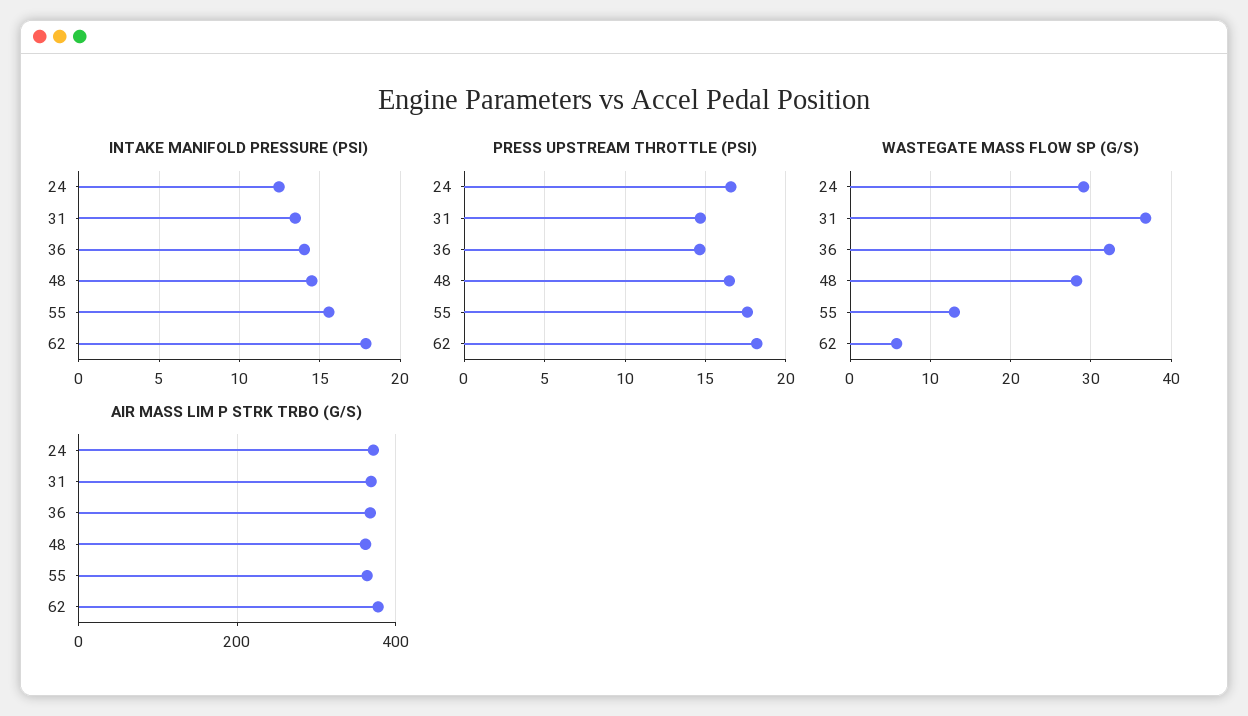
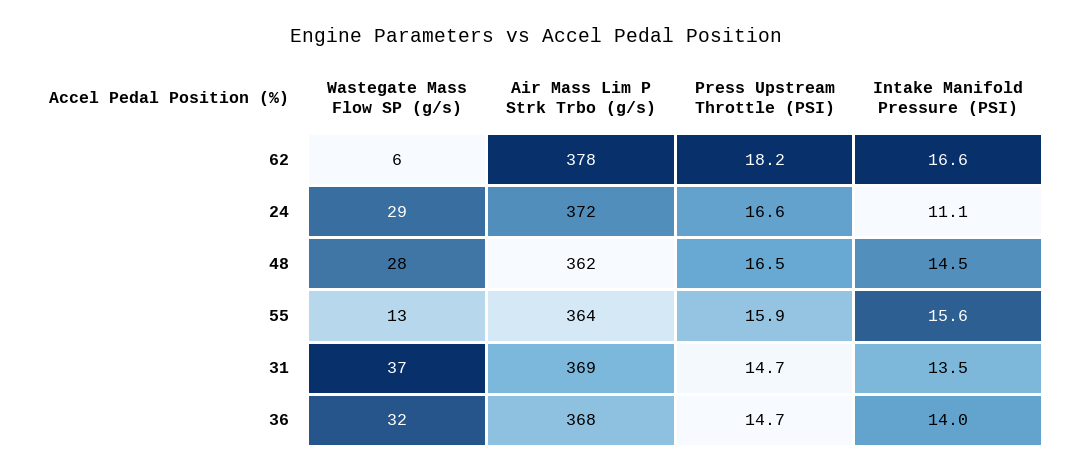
  {
    "INTAKE MANIFOLD PRESSURE (PSI)": {
-     "24": 12.5,
+     "24": 11.1,
      "31": 13.5,
      "36": 14,
      "48": 14.5,
      "55": 15.6,
-     "62": 18
+     "62": 16.6
    },
    "PRESS UPSTREAM THROTTLE (PSI)": {
      "24": 16.6,
      "31": 14.7,
      "36": 14.7,
      "48": 16.5,
-     "55": 17.5,
+     "55": 15.9,
      "62": 18.2
    },
    "WASTEGATE MASS FLOW SP (G/S)": {
      "24": 29,
      "31": 37,
      "36": 32,
      "48": 28,
      "55": 13,
      "62": 6
    },
    "AIR MASS LIM P STRK TRBO (G/S)": {
      "24": 372,
      "31": 369,
      "36": 368,
      "48": 362,
      "55": 364,
      "62": 378
    }
  }

